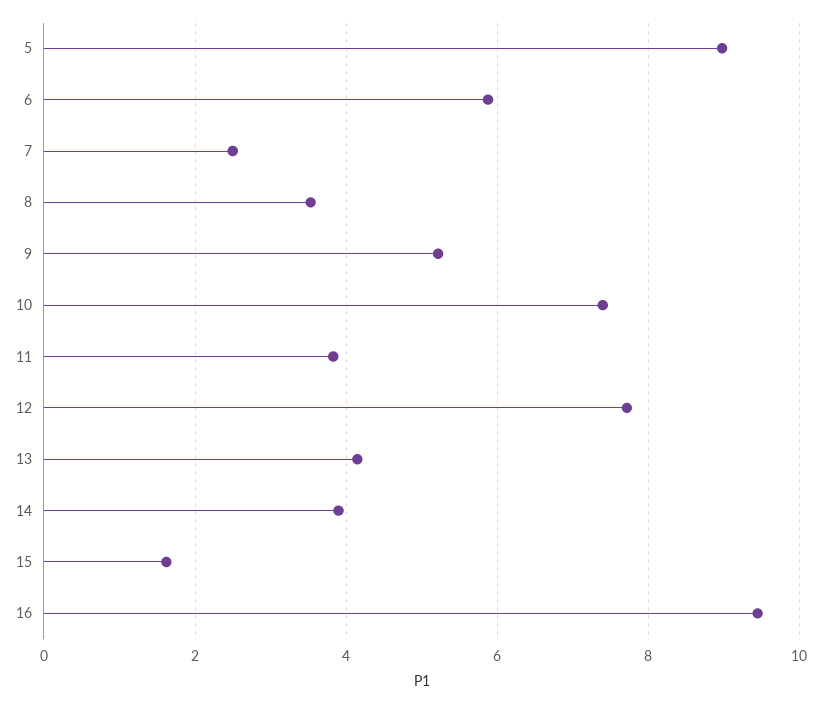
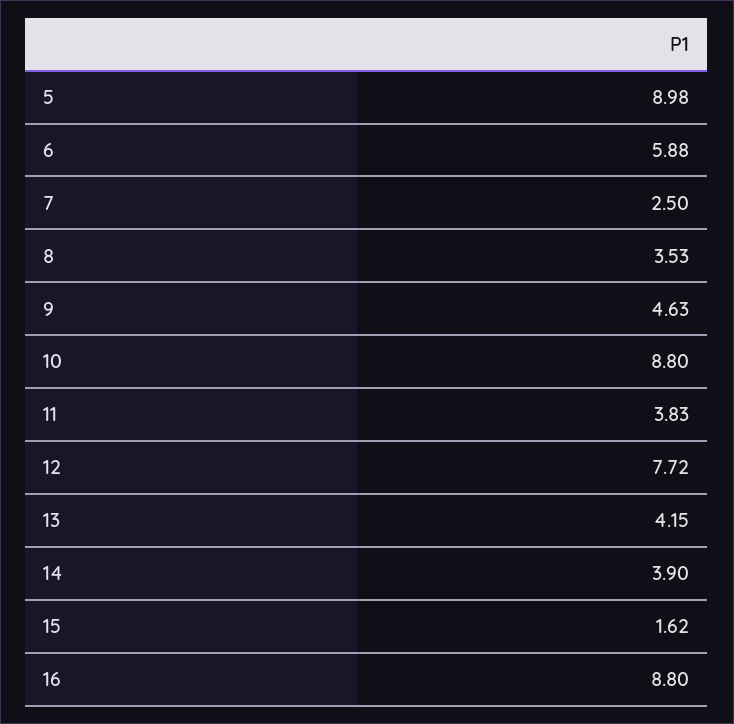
  {
    "5": 8.98,
    "6": 5.88,
    "7": 2.5,
    "8": 3.53,
-   "9": 5.2,
+   "9": 4.63,
-   "10": 7.4,
+   "10": 8.8,
    "11": 3.83,
    "12": 7.72,
    "13": 4.15,
    "14": 3.9,
    "15": 1.62,
-   "16": 9.4
+   "16": 8.8
  }

